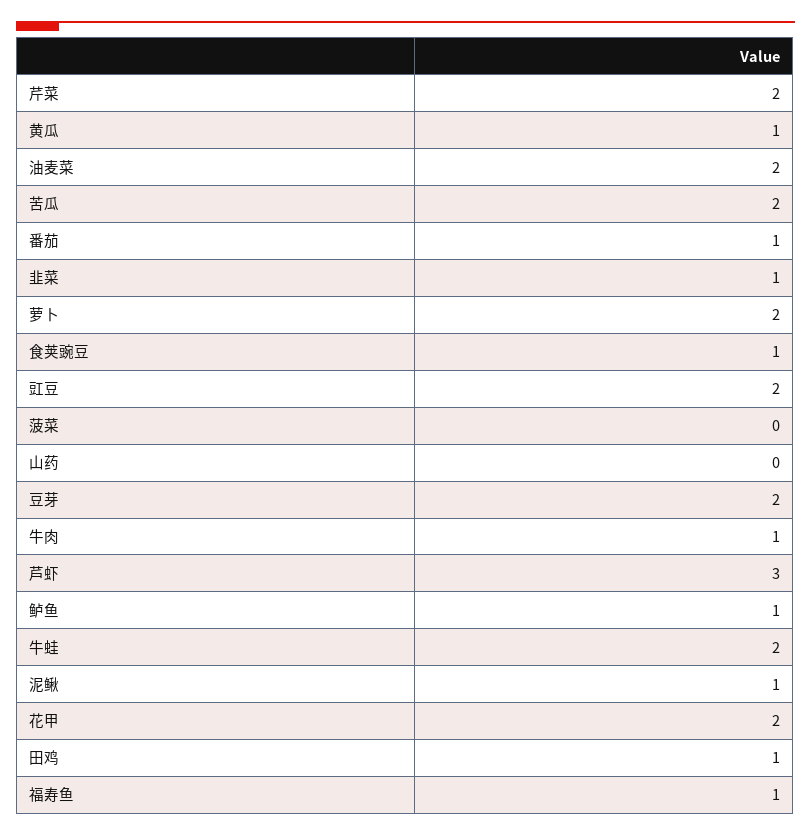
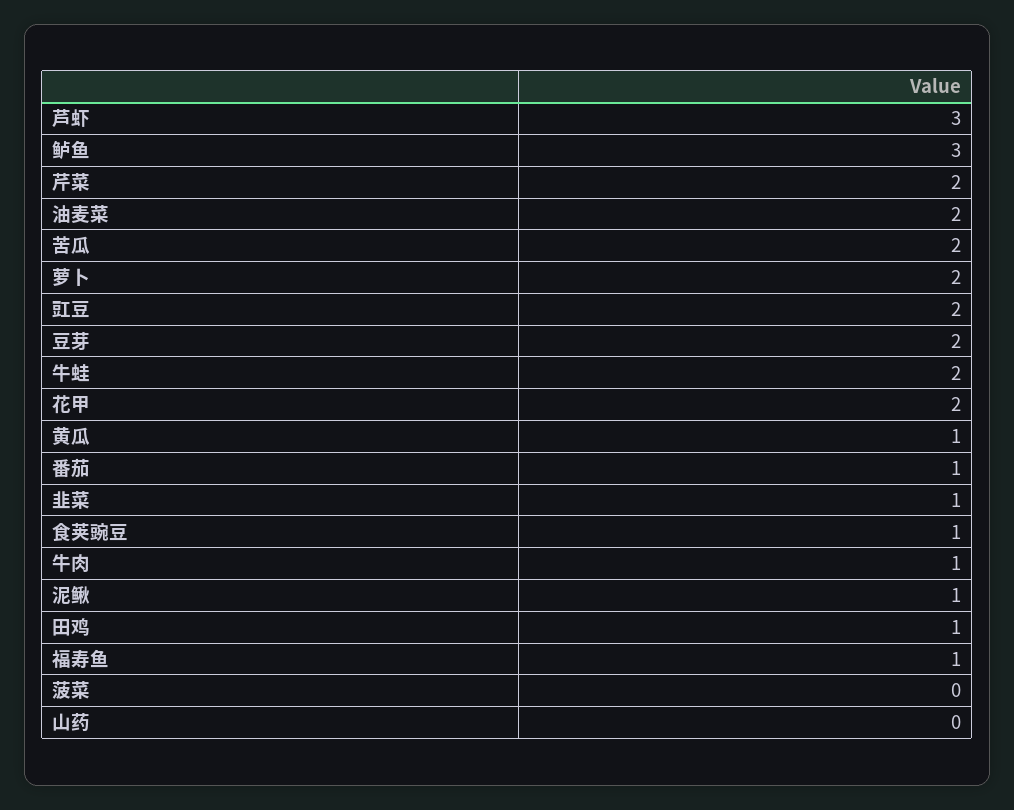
  {
    "芹菜": 2,
    "黄瓜": 1,
    "油麦菜": 2,
    "苦瓜": 2,
    "番茄": 1,
    "韭菜": 1,
    "萝卜": 2,
    "食荚豌豆": 1,
    "豇豆": 2,
    "菠菜": 0,
    "山药": 0,
    "豆芽": 2,
    "牛肉": 1,
    "芦虾": 3,
-   "鲈鱼": 1,
+   "鲈鱼": 3,
    "牛蛙": 2,
    "泥鳅": 1,
    "花甲": 2,
    "田鸡": 1,
    "福寿鱼": 1
  }

